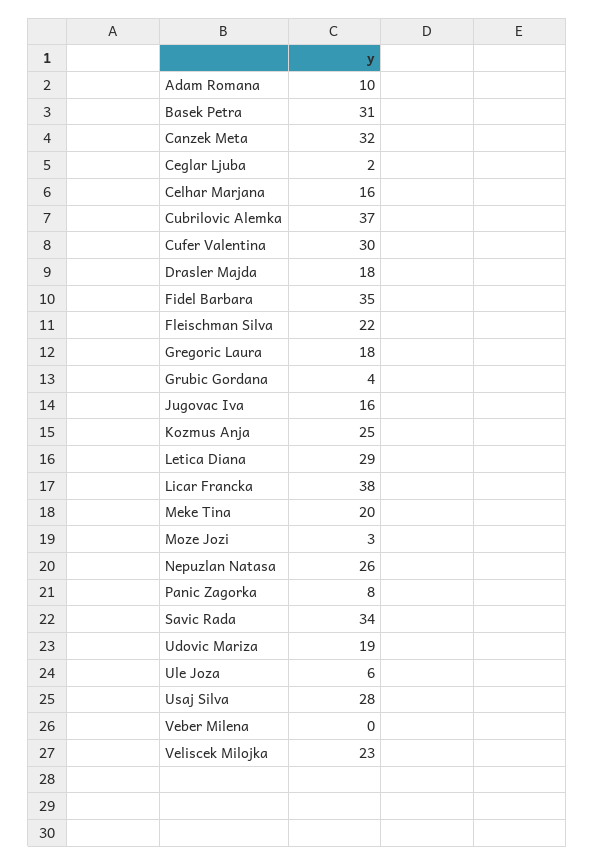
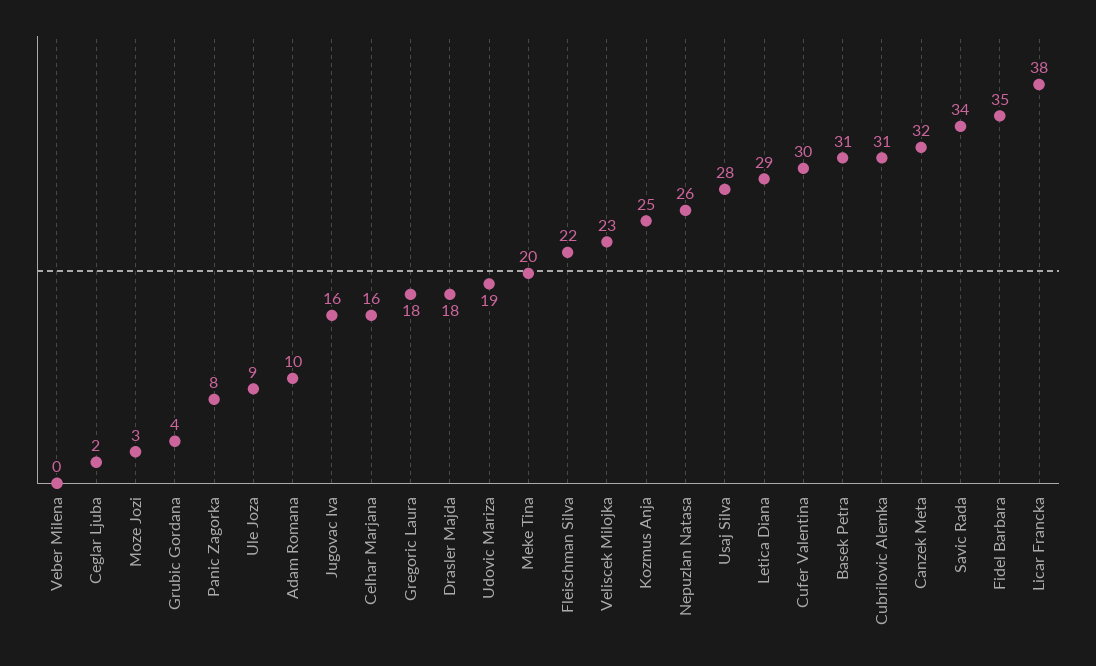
  {
    "Adam Romana": 10,
    "Basek Petra": 31,
    "Canzek Meta": 32,
    "Ceglar Ljuba": 2,
    "Celhar Marjana": 16,
-   "Cubrilovic Alemka": 37,
+   "Cubrilovic Alemka": 31,
    "Cufer Valentina": 30,
    "Drasler Majda": 18,
    "Fidel Barbara": 35,
    "Fleischman Silva": 22,
    "Gregoric Laura": 18,
    "Grubic Gordana": 4,
    "Jugovac Iva": 16,
    "Kozmus Anja": 25,
    "Letica Diana": 29,
    "Licar Francka": 38,
    "Meke Tina": 20,
    "Moze Jozi": 3,
    "Nepuzlan Natasa": 26,
    "Panic Zagorka": 8,
    "Savic Rada": 34,
    "Udovic Mariza": 19,
-   "Ule Joza": 6,
+   "Ule Joza": 9,
    "Usaj Silva": 28,
    "Veber Milena": 0,
    "Veliscek Milojka": 23
  }

